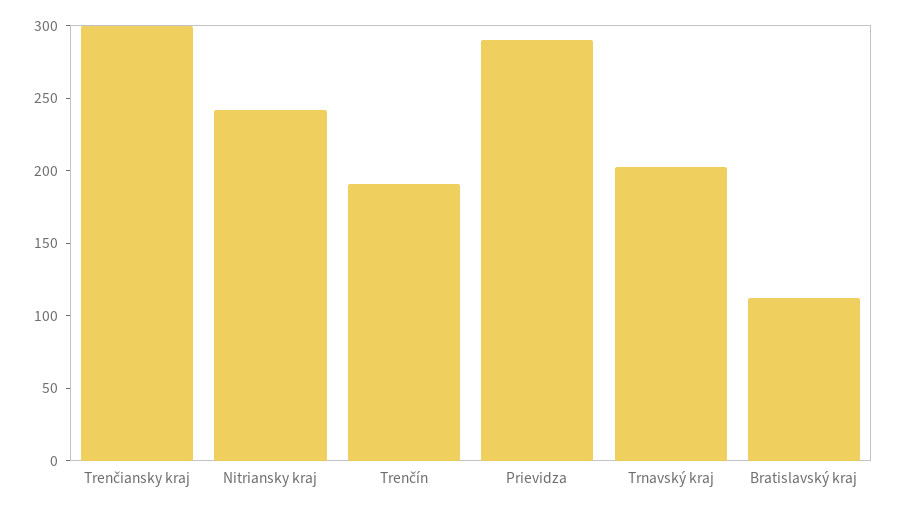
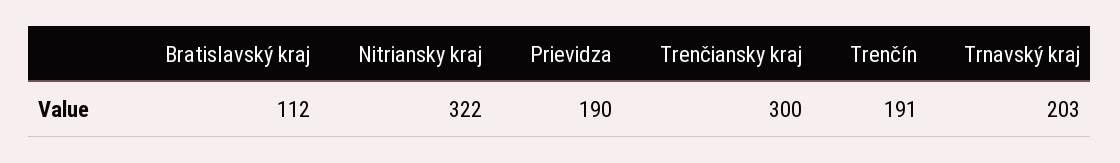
  {
    "Trenčiansky kraj": 300,
-   "Nitriansky kraj": 240,
+   "Nitriansky kraj": 322,
    "Trenčín": 191,
-   "Prievidza": 290,
+   "Prievidza": 190,
    "Trnavský kraj": 203,
    "Bratislavský kraj": 112
  }

